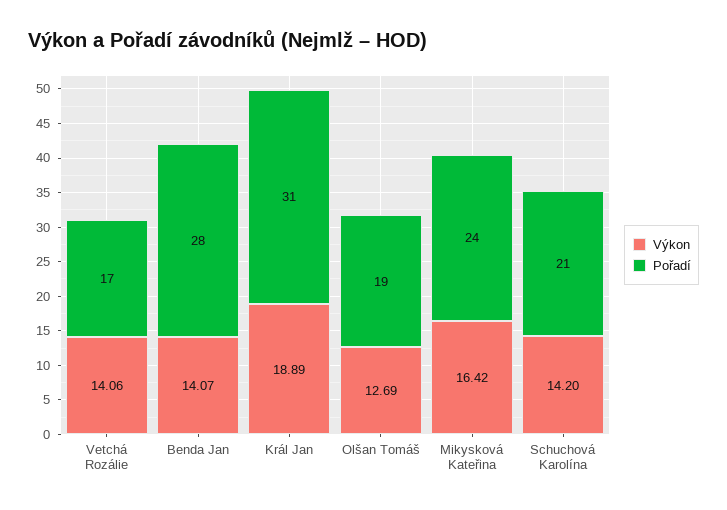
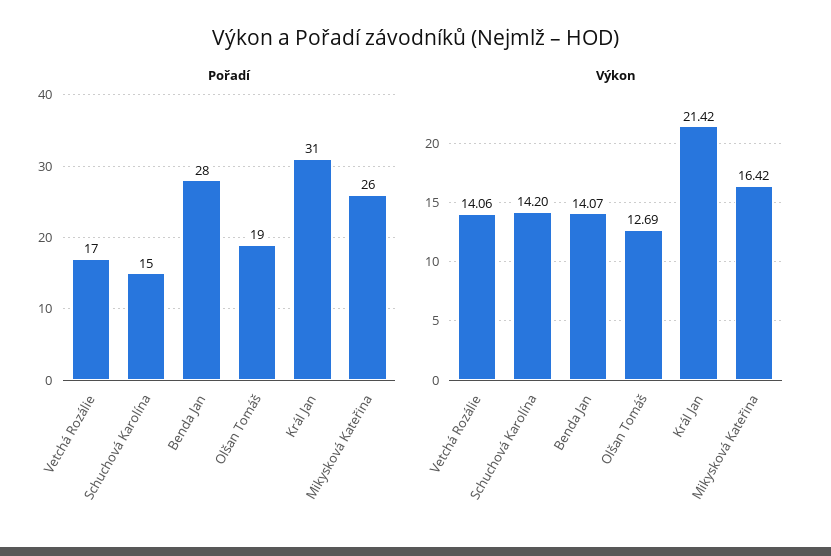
  {
    "Výkon": {
      "Vetchá Rozálie": 14.06,
      "Benda Jan": 14.07,
-     "Král Jan": 18.89,
+     "Král Jan": 21.42,
      "Olšan Tomáš": 12.69,
      "Mikysková Kateřina": 16.42,
      "Schuchová Karolína": 14.2
    },
    "Pořadí": {
      "Vetchá Rozálie": 17,
      "Benda Jan": 28,
      "Král Jan": 31,
      "Olšan Tomáš": 19,
-     "Mikysková Kateřina": 24,
+     "Mikysková Kateřina": 26,
-     "Schuchová Karolína": 21
+     "Schuchová Karolína": 15
    }
  }

